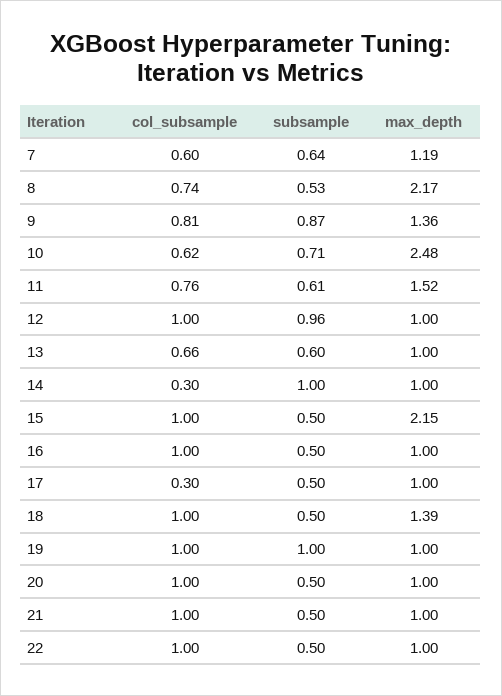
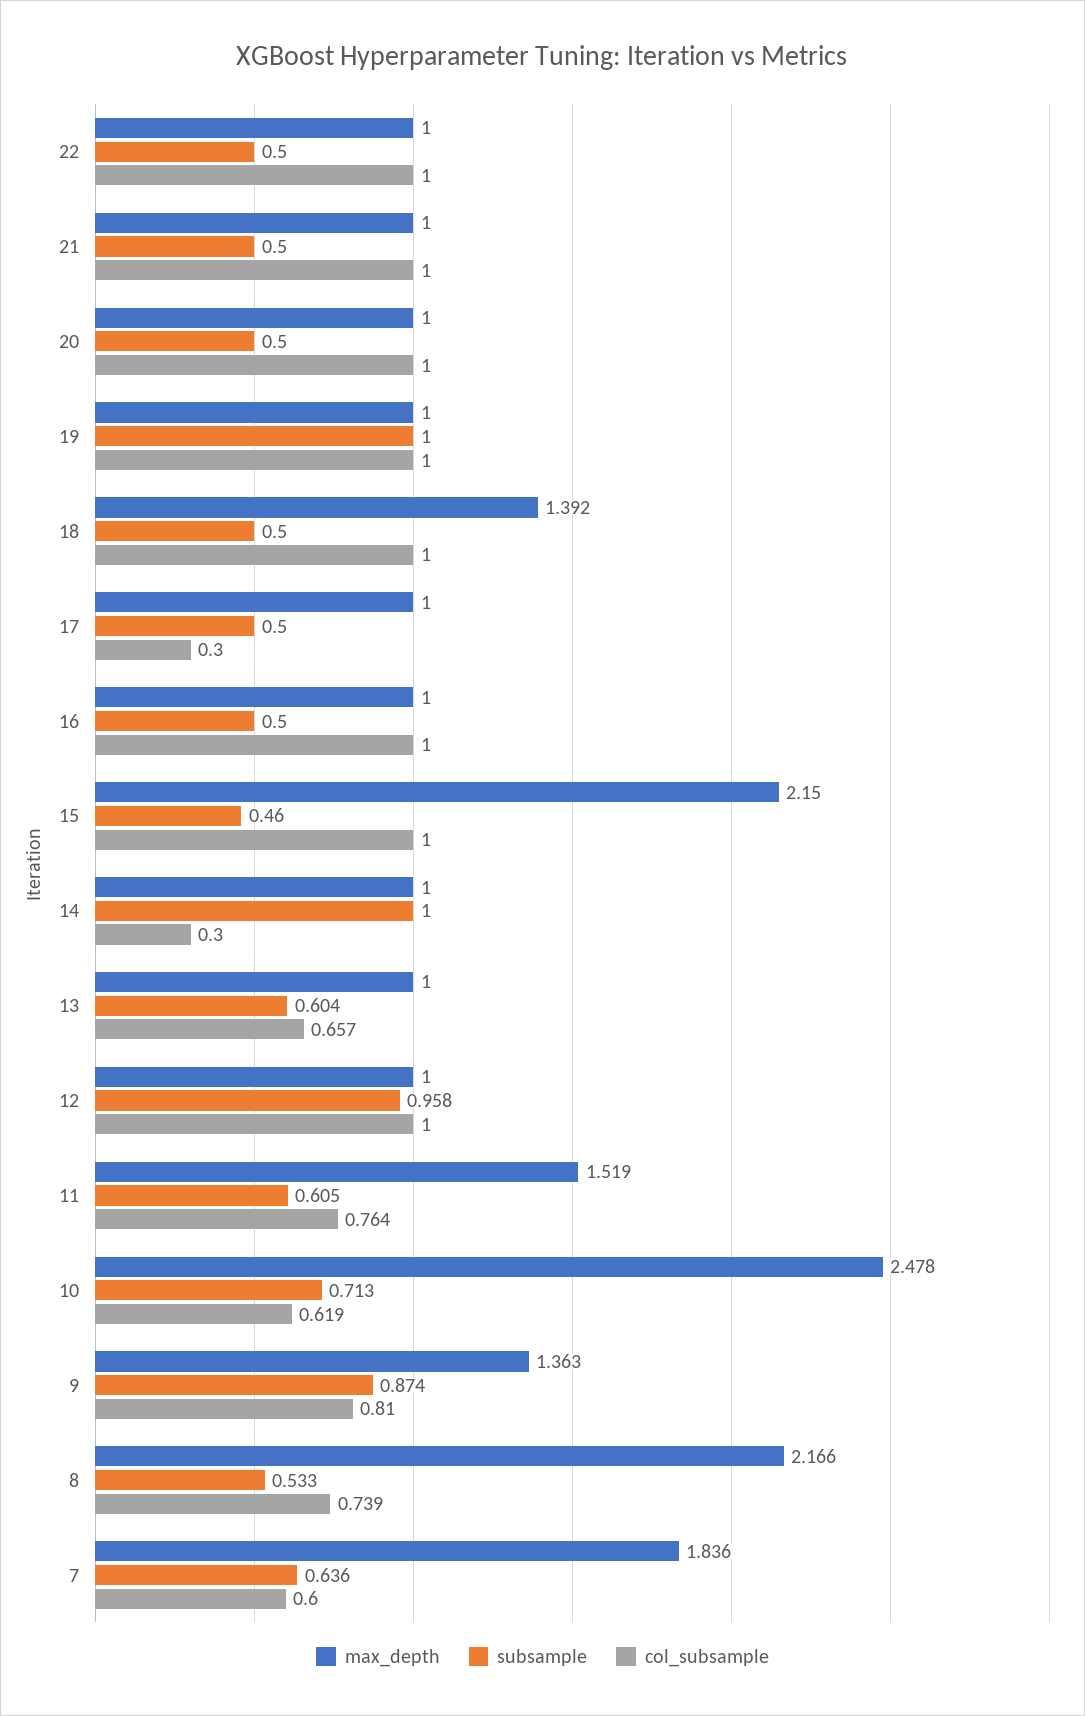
  {
    "col_subsample": {
      "7": 0.6,
      "8": 0.739,
      "9": 0.81,
      "10": 0.619,
      "11": 0.764,
      "12": 1,
      "13": 0.657,
      "14": 0.3,
      "15": 1,
      "16": 1,
      "17": 0.3,
      "18": 1,
      "19": 1,
      "20": 1,
      "21": 1,
      "22": 1
    },
    "subsample": {
      "7": 0.636,
      "8": 0.533,
      "9": 0.874,
      "10": 0.713,
      "11": 0.605,
      "12": 0.958,
      "13": 0.604,
      "14": 1,
-     "15": 0.5,
+     "15": 0.46,
      "16": 0.5,
      "17": 0.5,
      "18": 0.5,
      "19": 1,
      "20": 0.5,
      "21": 0.5,
      "22": 0.5
    },
    "max_depth": {
-     "7": 1.19,
+     "7": 1.836,
      "8": 2.166,
      "9": 1.363,
      "10": 2.478,
      "11": 1.519,
      "12": 1,
      "13": 1,
      "14": 1,
      "15": 2.15,
      "16": 1,
      "17": 1,
      "18": 1.392,
      "19": 1,
      "20": 1,
      "21": 1,
      "22": 1
    }
  }

